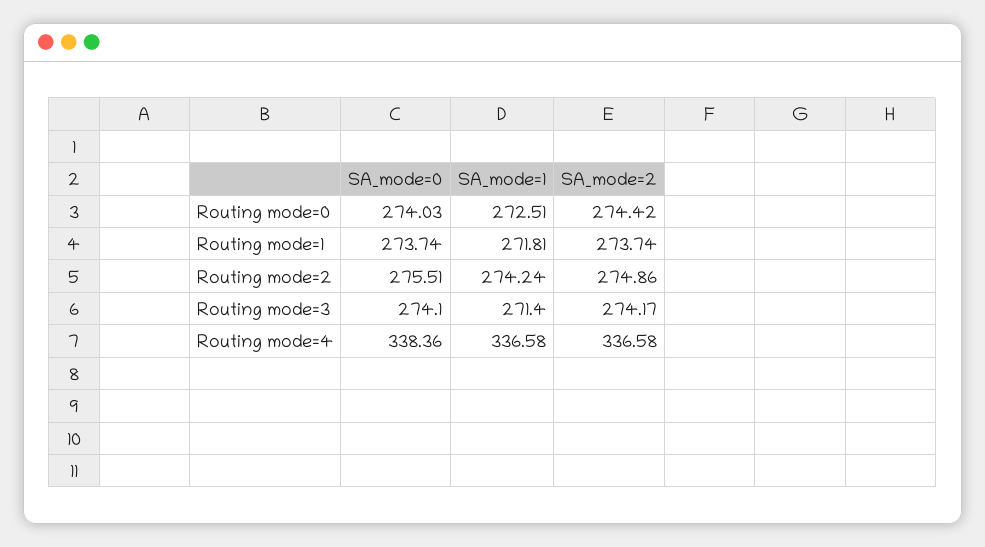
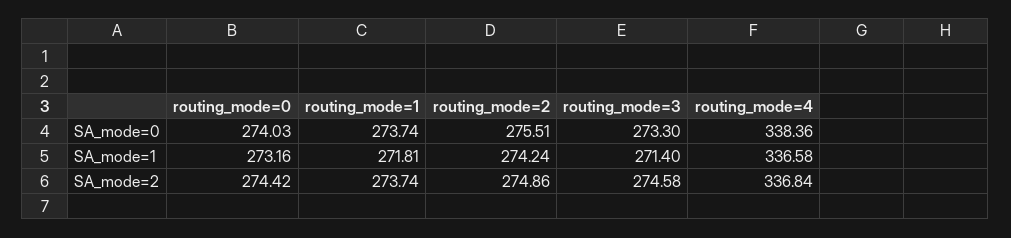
  {
    "SA_mode=0": {
      "Routing mode=0": 274.03,
      "Routing mode=1": 273.74,
      "Routing mode=2": 275.51,
-     "Routing mode=3": 274.1,
+     "Routing mode=3": 273.3,
      "Routing mode=4": 338.36
    },
    "SA_mode=1": {
-     "Routing mode=0": 272.51,
+     "Routing mode=0": 273.16,
      "Routing mode=1": 271.81,
      "Routing mode=2": 274.24,
      "Routing mode=3": 271.4,
      "Routing mode=4": 336.58
    },
    "SA_mode=2": {
      "Routing mode=0": 274.42,
      "Routing mode=1": 273.74,
      "Routing mode=2": 274.86,
-     "Routing mode=3": 274.17,
+     "Routing mode=3": 274.58,
-     "Routing mode=4": 336.58
+     "Routing mode=4": 336.84
    }
  }

